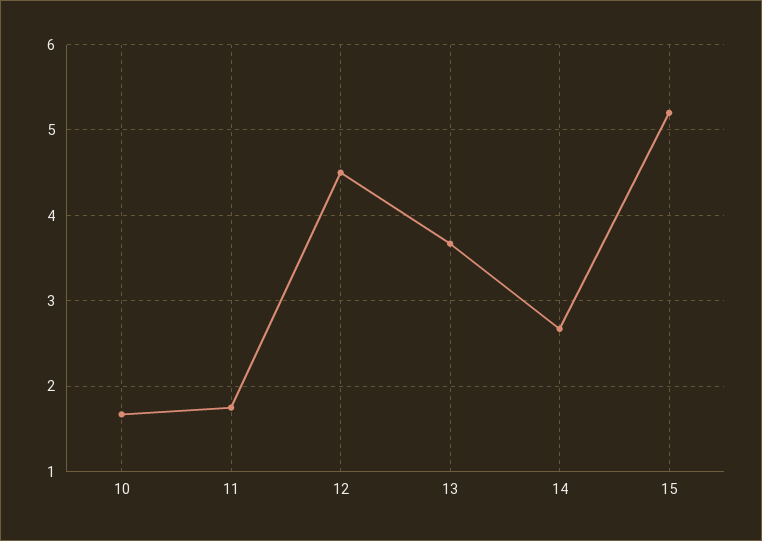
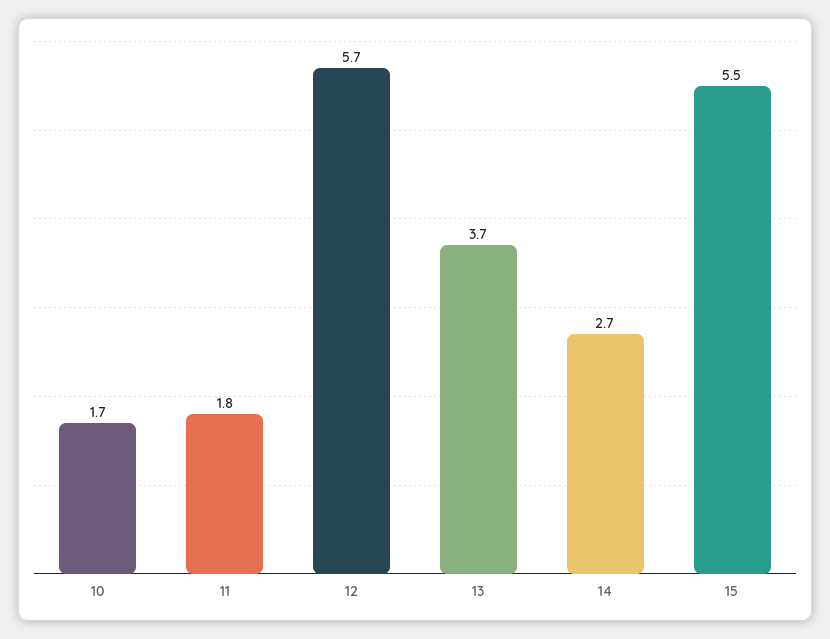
  {
    "10": 1.7,
    "11": 1.8,
-   "12": 4.5,
+   "12": 5.7,
    "13": 3.7,
    "14": 2.7,
-   "15": 5.2
+   "15": 5.5
  }

